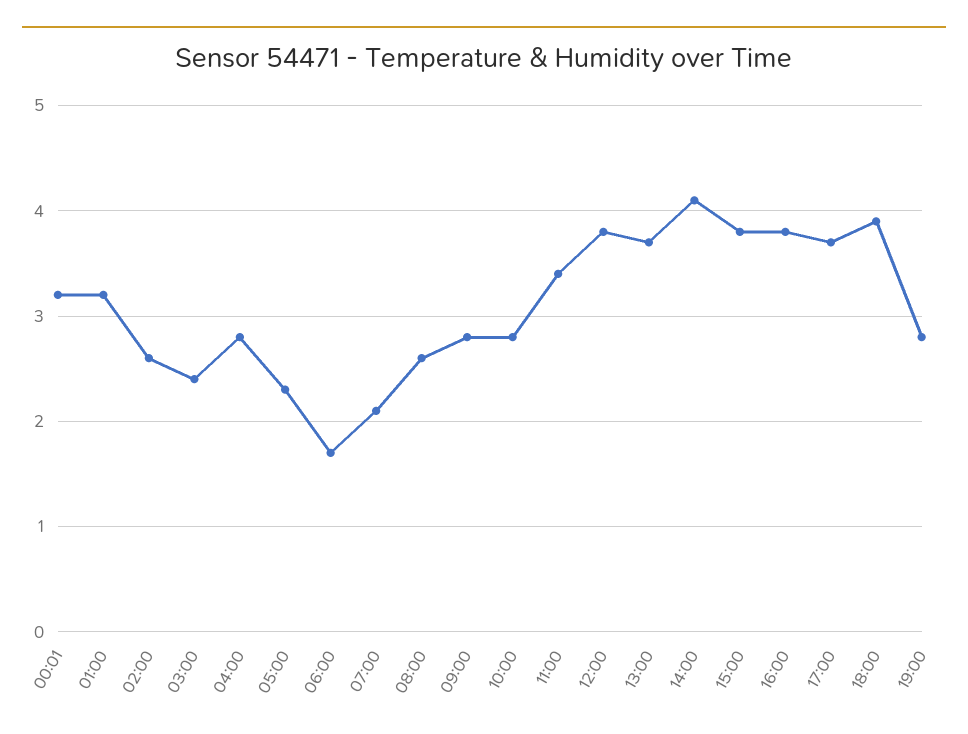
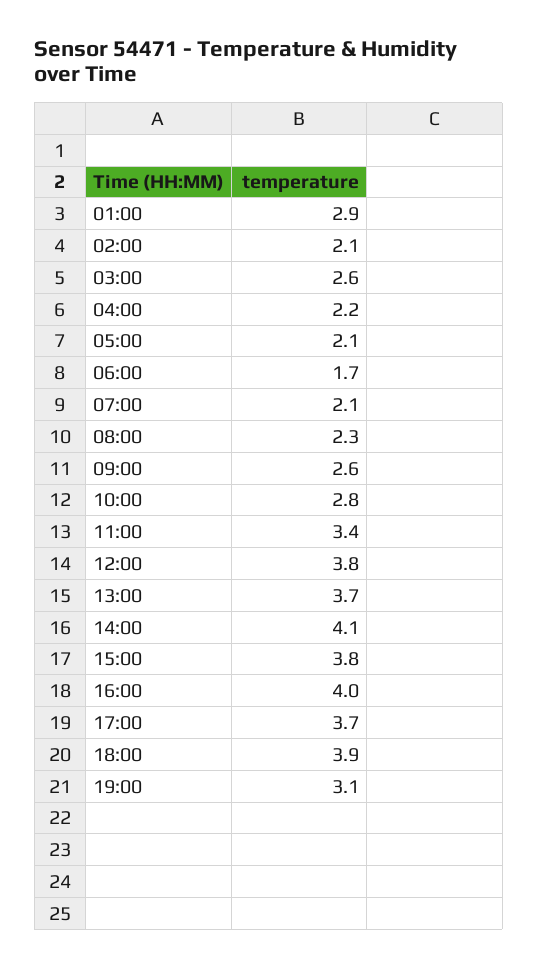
  {
-   "00:01": 3.2,
-   "01:00": 3.2,
+   "01:00": 2.9,
-   "02:00": 2.6,
+   "02:00": 2.1,
-   "03:00": 2.4,
+   "03:00": 2.6,
-   "04:00": 2.8,
+   "04:00": 2.2,
-   "05:00": 2.3,
+   "05:00": 2.1,
    "06:00": 1.7,
    "07:00": 2.1,
-   "08:00": 2.6,
+   "08:00": 2.3,
-   "09:00": 2.8,
+   "09:00": 2.6,
    "10:00": 2.8,
    "11:00": 3.4,
    "12:00": 3.8,
    "13:00": 3.7,
    "14:00": 4.1,
    "15:00": 3.8,
-   "16:00": 3.8,
+   "16:00": 4,
    "17:00": 3.7,
    "18:00": 3.9,
-   "19:00": 2.8
+   "19:00": 3.1
  }

